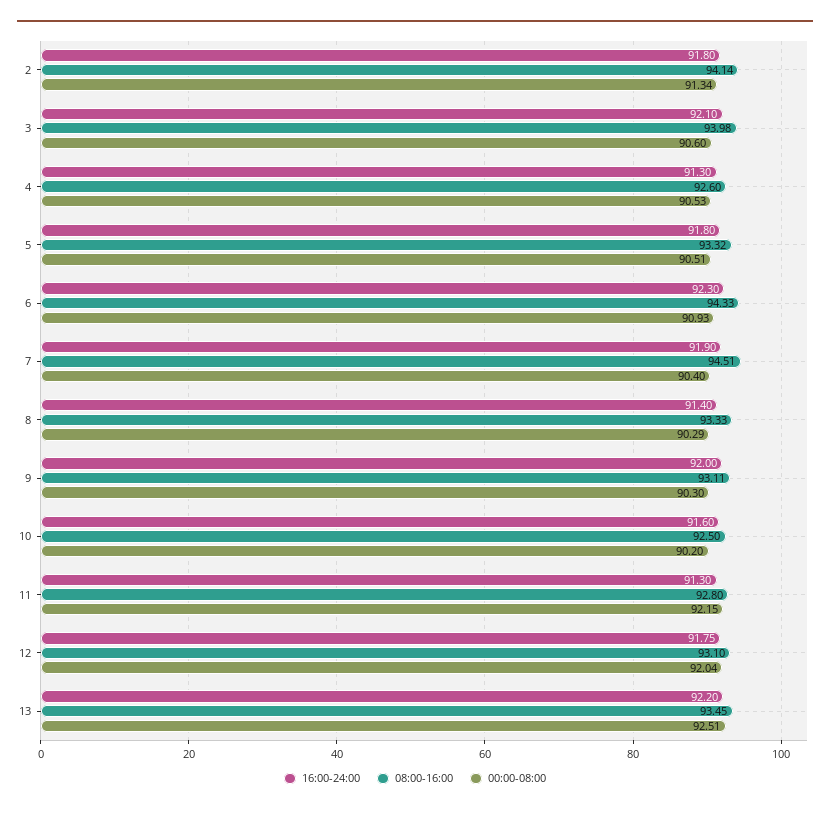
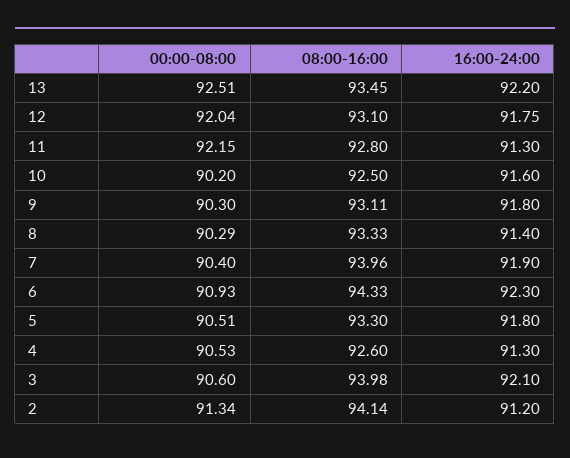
  {
    "16:00-24:00": {
-     "2": 91.8,
+     "2": 91.2,
      "3": 92.1,
      "4": 91.3,
      "5": 91.8,
      "6": 92.3,
      "7": 91.9,
      "8": 91.4,
-     "9": 92,
+     "9": 91.8,
      "10": 91.6,
      "11": 91.3,
      "12": 91.75,
      "13": 92.2
    },
    "08:00-16:00": {
      "2": 94.14,
      "3": 93.98,
      "4": 92.6,
-     "5": 93.32,
+     "5": 93.3,
      "6": 94.33,
-     "7": 94.51,
+     "7": 93.96,
      "8": 93.33,
      "9": 93.11,
      "10": 92.5,
      "11": 92.8,
      "12": 93.1,
      "13": 93.45
    },
    "00:00-08:00": {
      "2": 91.34,
      "3": 90.6,
      "4": 90.53,
      "5": 90.51,
      "6": 90.93,
      "7": 90.4,
      "8": 90.29,
      "9": 90.3,
      "10": 90.2,
      "11": 92.15,
      "12": 92.04,
      "13": 92.51
    }
  }

